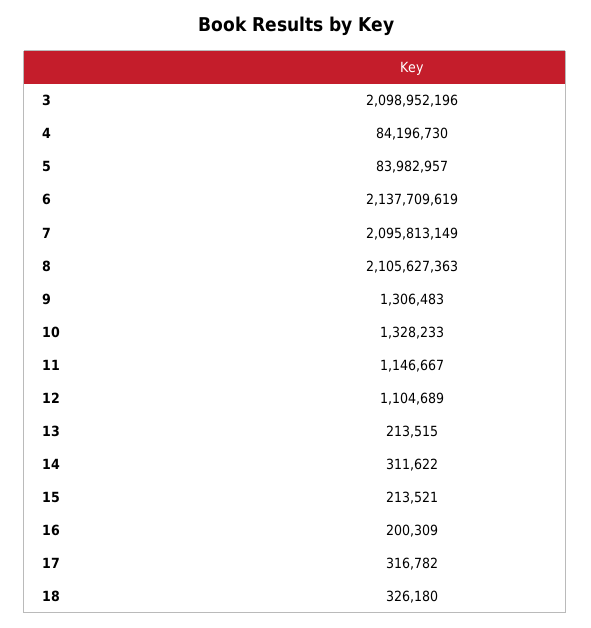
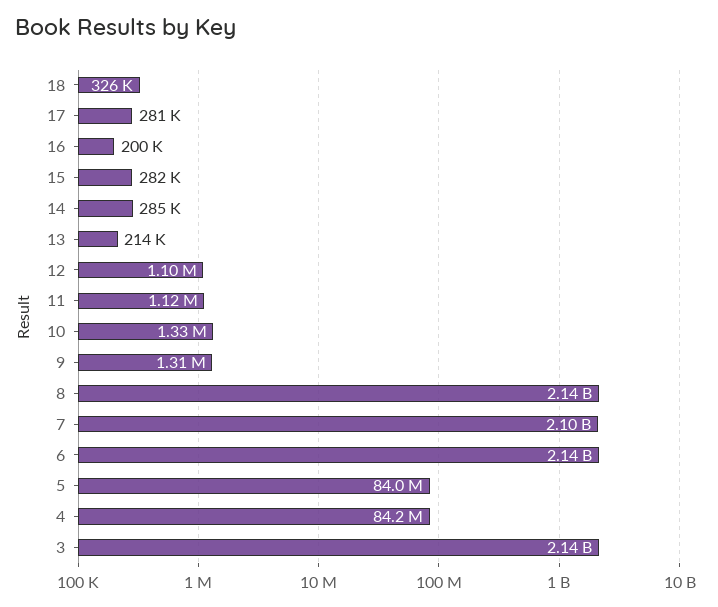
  {
-   "3": 2098952196,
+   "3": 2140000000,
    "4": 84196730,
    "5": 83982957,
    "6": 2137709619,
    "7": 2095813149,
-   "8": 2105627363,
+   "8": 2140000000,
    "9": 1306483,
    "10": 1328233,
-   "11": 1146667,
+   "11": 1120000,
    "12": 1104689,
    "13": 213515,
-   "14": 311622,
+   "14": 285000,
-   "15": 213521,
+   "15": 282000,
    "16": 200309,
-   "17": 316782,
+   "17": 281000,
    "18": 326180
  }

